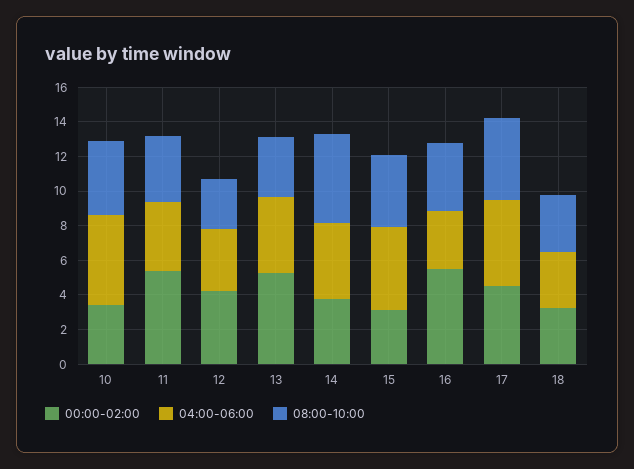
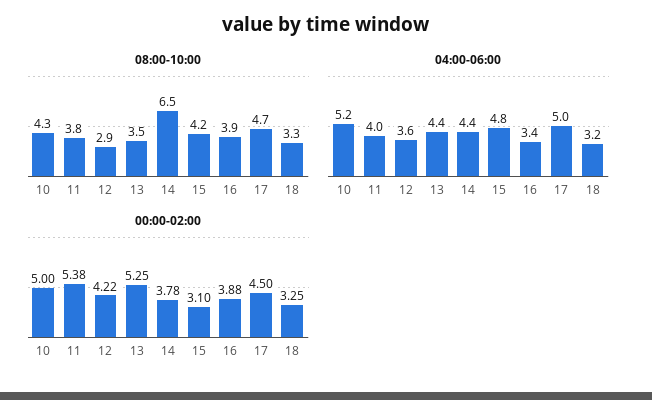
  {
    "00:00-02:00": {
-     "10": 3.5,
+     "10": 5,
      "11": 5.38,
      "12": 4.22,
      "13": 5.25,
      "14": 3.78,
      "15": 3.1,
-     "16": 5.5,
+     "16": 3.88,
      "17": 4.5,
      "18": 3.25
    },
    "04:00-06:00": {
      "10": 5.2,
      "11": 4,
      "12": 3.6,
      "13": 4.4,
      "14": 4.4,
      "15": 4.8,
      "16": 3.4,
      "17": 5,
      "18": 3.2
    },
    "08:00-10:00": {
      "10": 4.3,
      "11": 3.8,
      "12": 2.9,
      "13": 3.5,
-     "14": 5,
+     "14": 6.5,
      "15": 4.2,
      "16": 3.9,
      "17": 4.7,
      "18": 3.3
    }
  }

